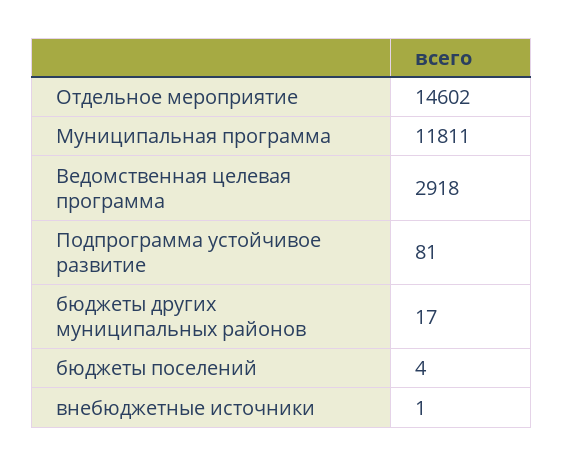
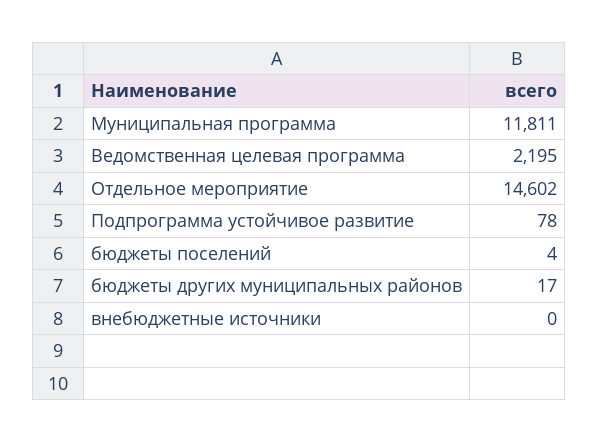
  {
    "Отдельное мероприятие": 14602,
    "Муниципальная программа": 11811,
-   "Ведомственная целевая программа": 2918,
+   "Ведомственная целевая программа": 2195,
-   "Подпрограмма устойчивое развитие": 81,
+   "Подпрограмма устойчивое развитие": 78,
    "бюджеты других муниципальных районов": 17,
    "бюджеты поселений": 4,
-   "внебюджетные источники": 1
+   "внебюджетные источники": 0
  }

